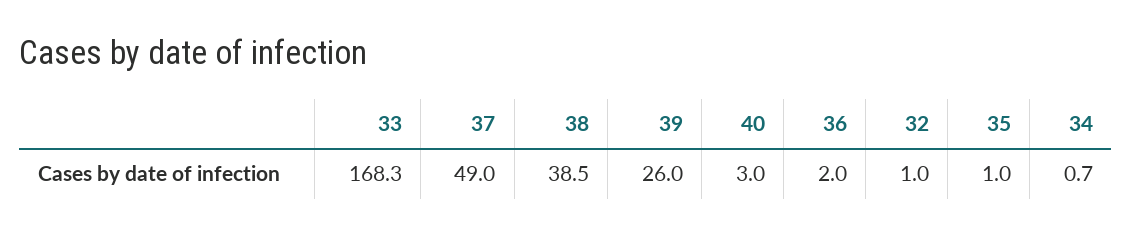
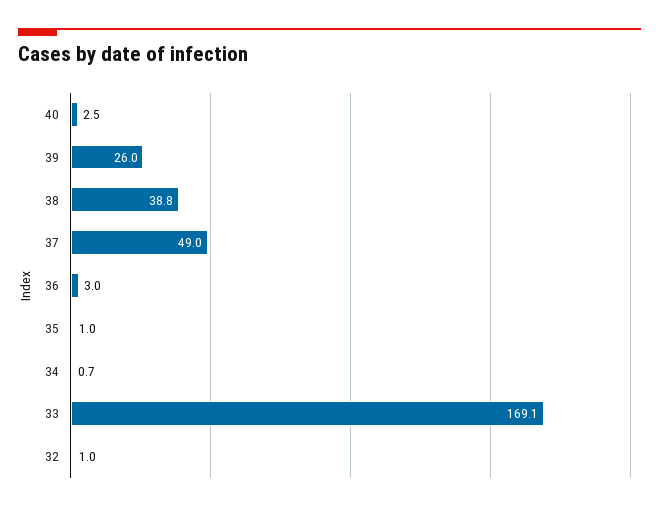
  {
-   "33": 168.3,
+   "33": 169.1,
    "37": 49,
-   "38": 38.5,
+   "38": 38.8,
    "39": 26,
-   "40": 3,
+   "40": 2.5,
-   "36": 2,
+   "36": 3,
    "32": 1,
    "35": 1,
    "34": 0.7
  }

